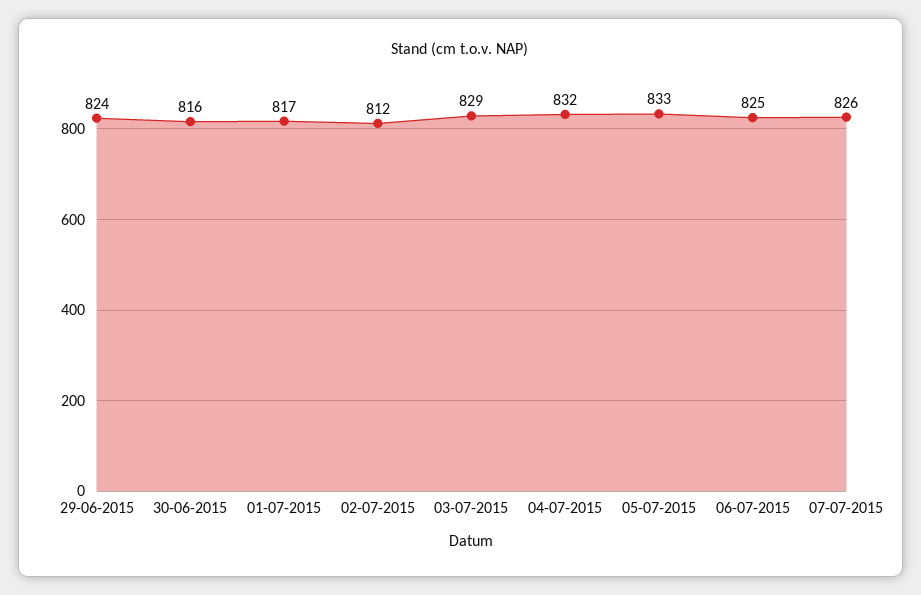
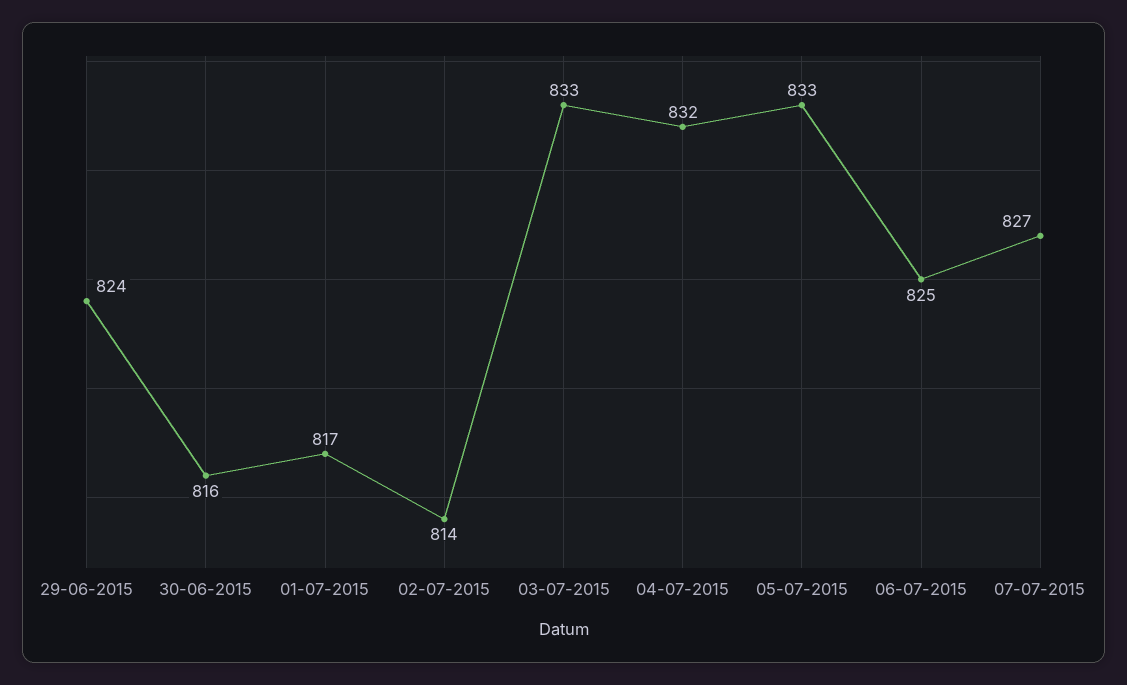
  {
    "29-06-2015": 824,
    "30-06-2015": 816,
    "01-07-2015": 817,
-   "02-07-2015": 812,
+   "02-07-2015": 814,
-   "03-07-2015": 829,
+   "03-07-2015": 833,
    "04-07-2015": 832,
    "05-07-2015": 833,
    "06-07-2015": 825,
-   "07-07-2015": 826
+   "07-07-2015": 827
  }

